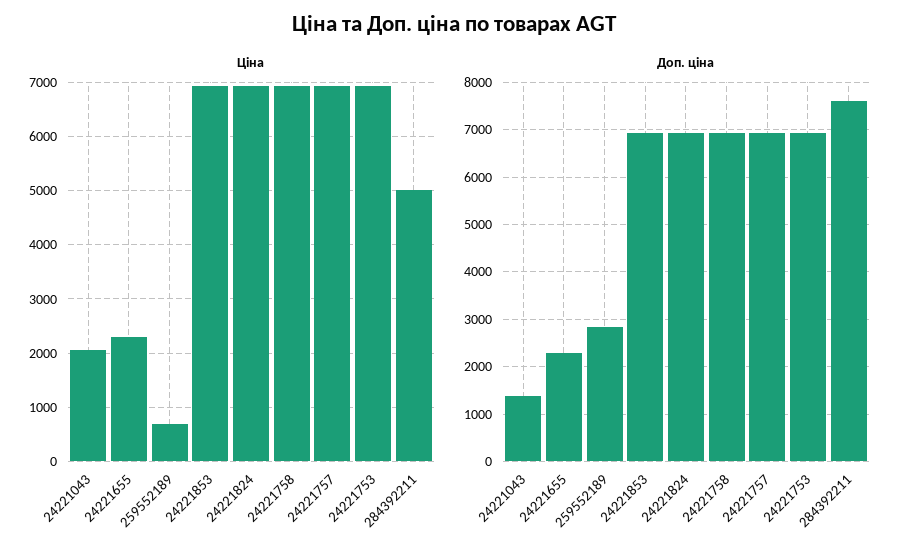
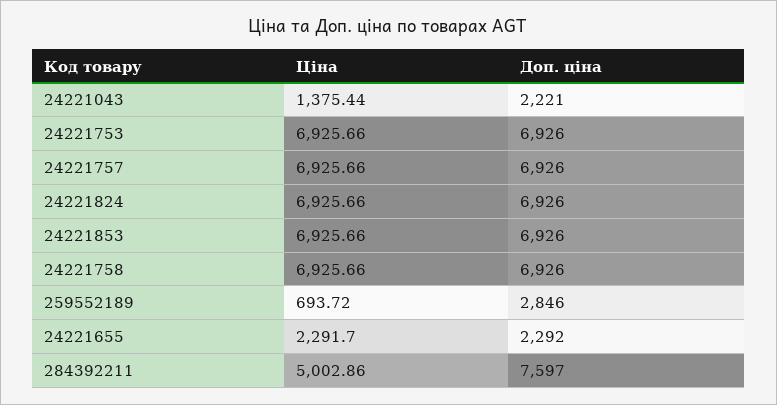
  {
    "Ціна": {
-     "24221043": 2000,
+     "24221043": 1375.44,
      "24221655": 2291.7,
      "259552189": 693.72,
      "24221853": 6925.66,
      "24221824": 6925.66,
      "24221758": 6925.66,
      "24221757": 6925.66,
      "24221753": 6925.66,
      "284392211": 5002.86
    },
    "Доп. ціна": {
-     "24221043": 1400,
+     "24221043": 2221,
      "24221655": 2292,
      "259552189": 2846,
      "24221853": 6926,
      "24221824": 6926,
      "24221758": 6926,
      "24221757": 6926,
      "24221753": 6926,
      "284392211": 7597
    }
  }

